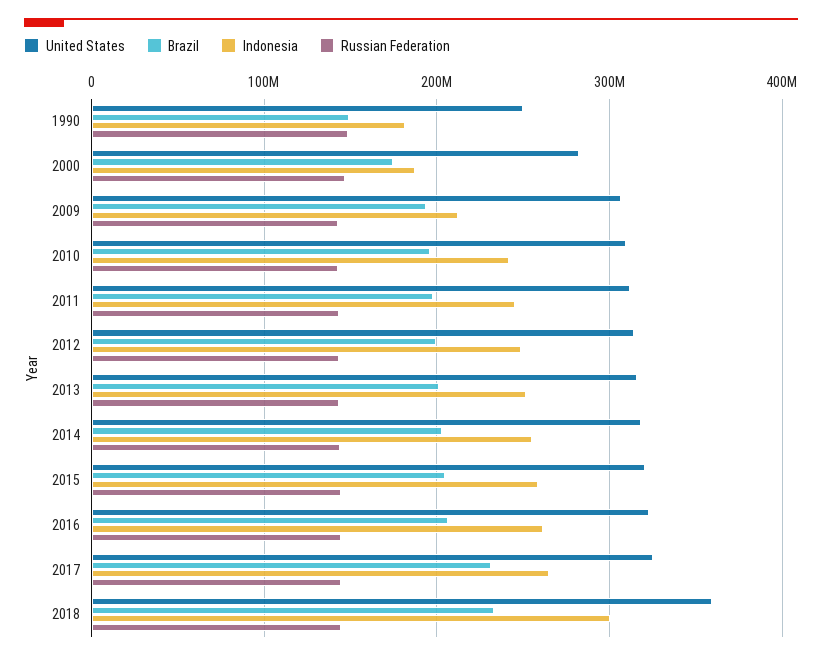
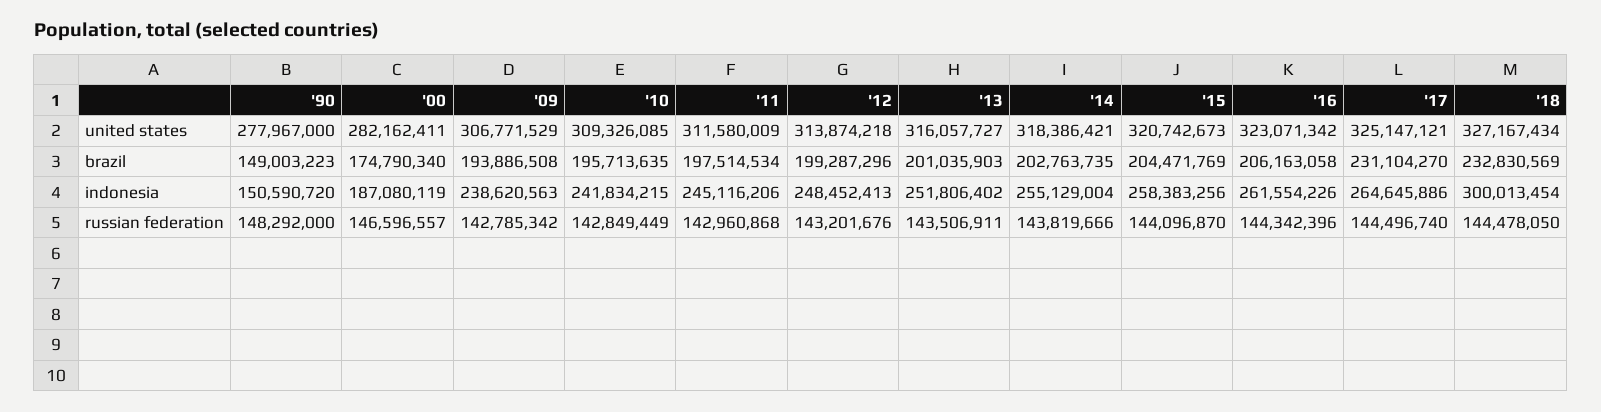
  {
    "United States": {
-     "1990": 250000000,
+     "1990": 277967000,
      "2000": 282162411,
      "2009": 306771529,
      "2010": 309326085,
      "2011": 311580009,
      "2012": 313874218,
      "2013": 316057727,
      "2014": 318386421,
      "2015": 320742673,
      "2016": 323071342,
      "2017": 325147121,
-     "2018": 360000000
+     "2018": 327167434
    },
    "Brazil": {
      "1990": 149003223,
      "2000": 174790340,
      "2009": 193886508,
      "2010": 195713635,
      "2011": 197514534,
      "2012": 199287296,
      "2013": 201035903,
      "2014": 202763735,
      "2015": 204471769,
      "2016": 206163058,
      "2017": 231104270,
      "2018": 232830569
    },
    "Indonesia": {
-     "1990": 180000000,
+     "1990": 150590720,
      "2000": 187080119,
-     "2009": 210000000,
+     "2009": 238620563,
      "2010": 241834215,
      "2011": 245116206,
      "2012": 248452413,
      "2013": 251806402,
      "2014": 255129004,
      "2015": 258383256,
      "2016": 261554226,
      "2017": 264645886,
      "2018": 300013454
    },
    "Russian Federation": {
      "1990": 148292000,
      "2000": 146596557,
      "2009": 142785342,
      "2010": 142849449,
      "2011": 142960868,
      "2012": 143201676,
      "2013": 143506911,
      "2014": 143819666,
      "2015": 144096870,
      "2016": 144342396,
      "2017": 144496740,
      "2018": 144478050
    }
  }

